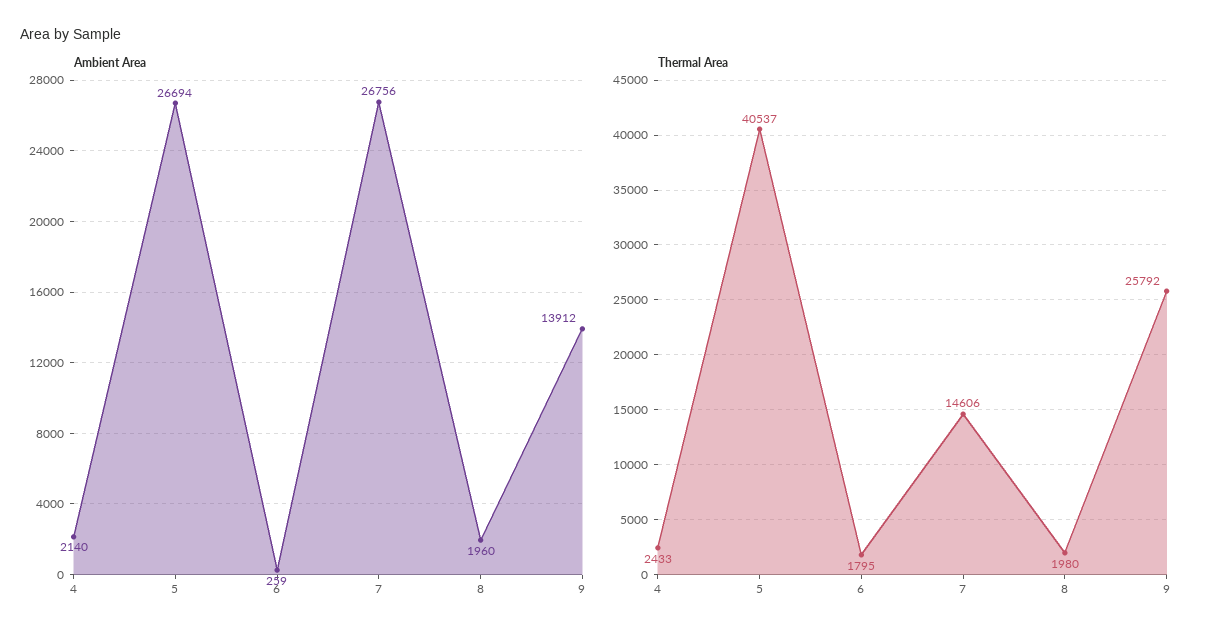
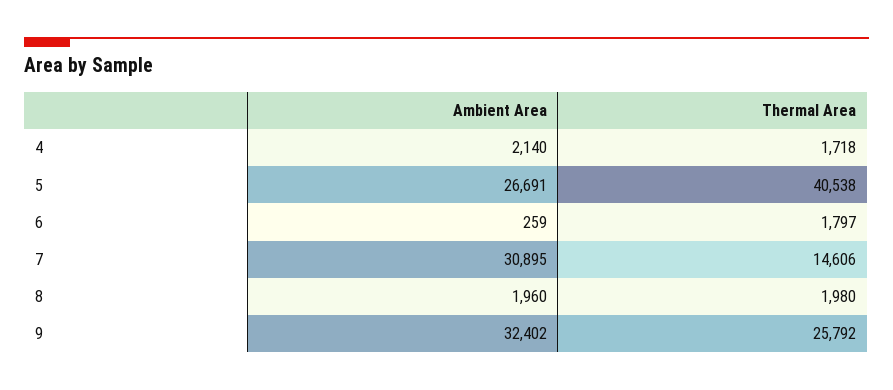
  {
    "Ambient Area": {
      "4": 2140,
-     "5": 26694,
+     "5": 26691,
      "6": 259,
-     "7": 26756,
+     "7": 30895,
      "8": 1960,
-     "9": 13912
+     "9": 32402
    },
    "Thermal Area": {
-     "4": 2433,
+     "4": 1718,
-     "5": 40537,
+     "5": 40538,
-     "6": 1795,
+     "6": 1797,
      "7": 14606,
      "8": 1980,
      "9": 25792
    }
  }

